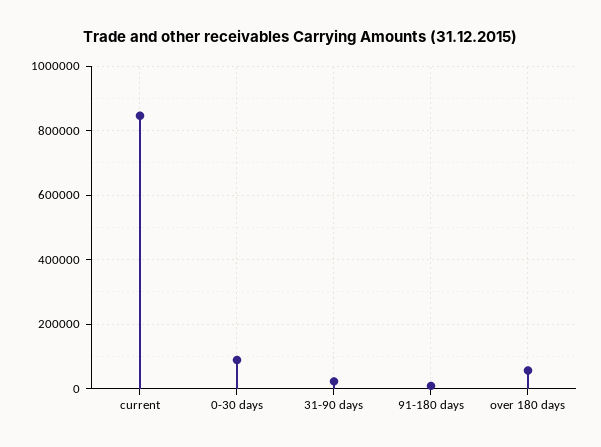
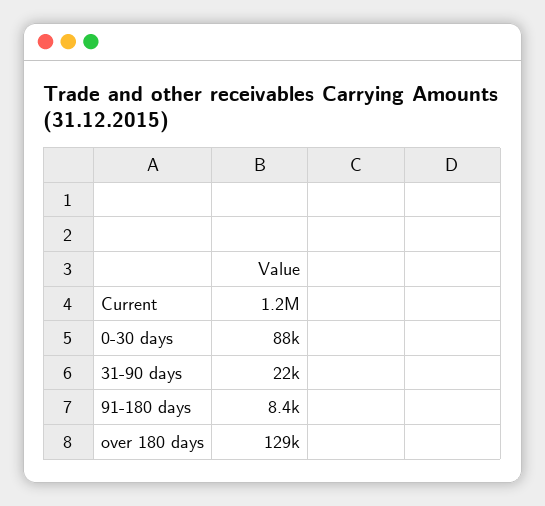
  {
-   "current": 840000,
+   "current": 1200000,
    "0-30 days": 88000,
    "31-90 days": 22000,
    "91-180 days": 8400,
-   "over 180 days": 60000
+   "over 180 days": 129000
  }

